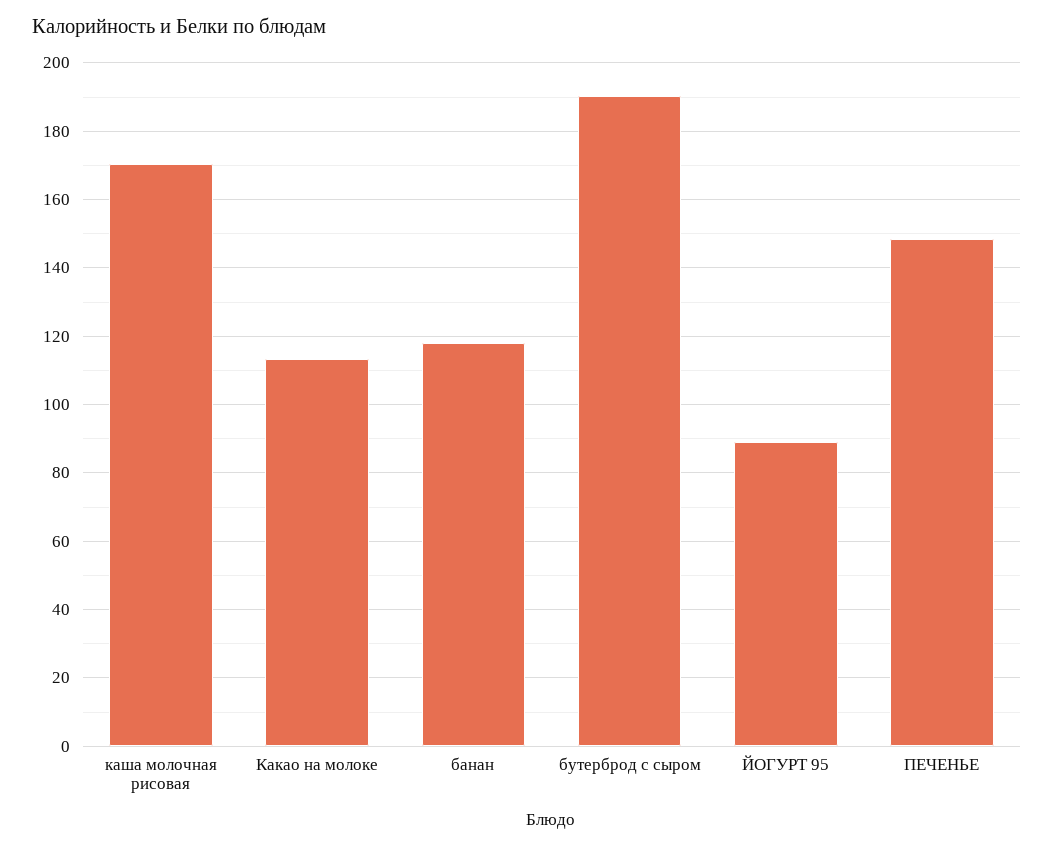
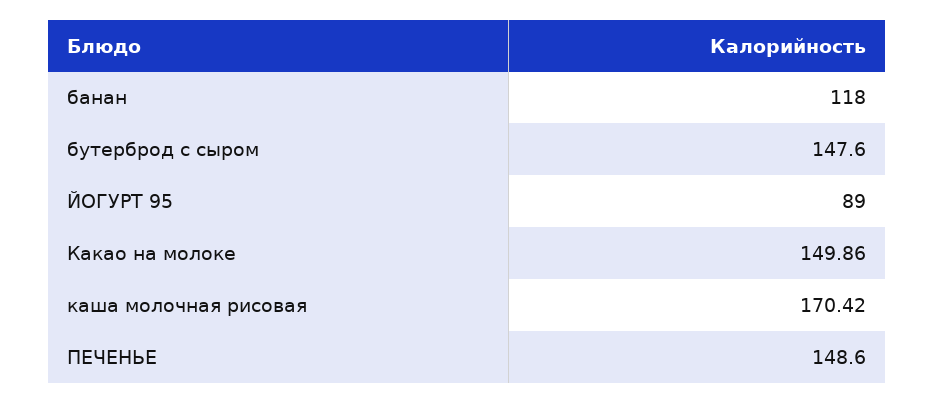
  {
    "каша молочная рисовая": 170.42,
-   "Какао на молоке": 114,
+   "Какао на молоке": 149.86,
    "банан": 118,
-   "бутерброд с сыром": 190,
+   "бутерброд с сыром": 147.6,
    "ЙОГУРТ 95": 89,
    "ПЕЧЕНЬЕ": 148.6
  }

